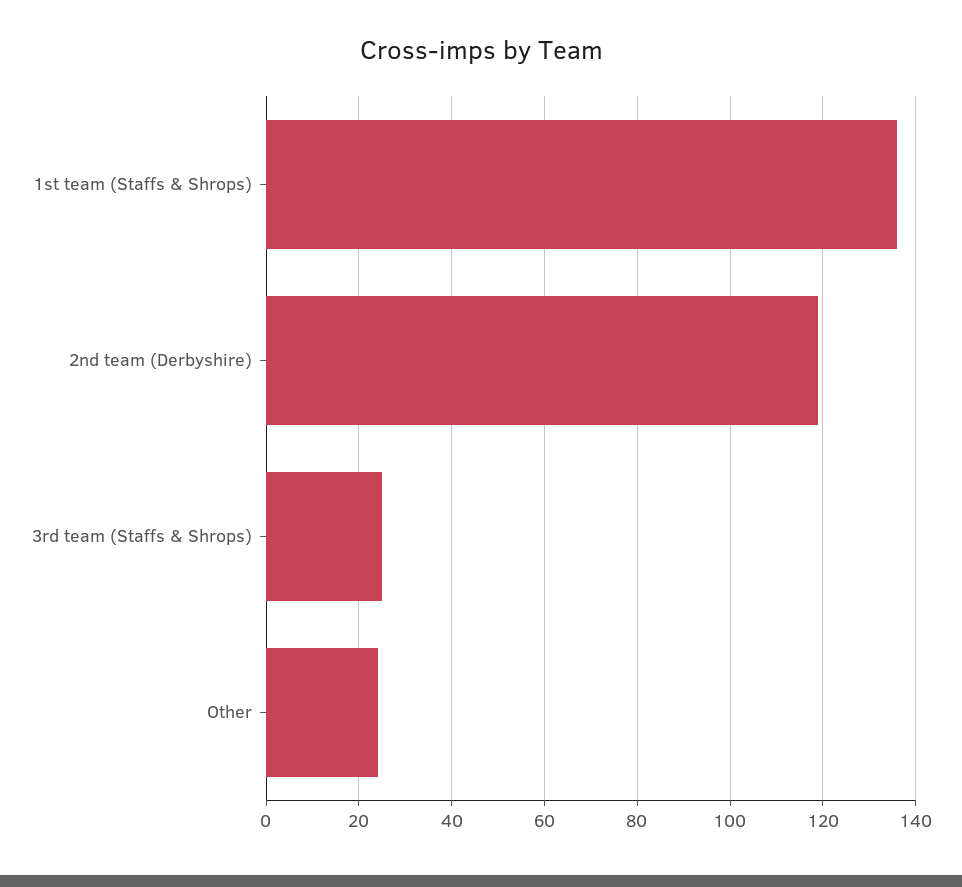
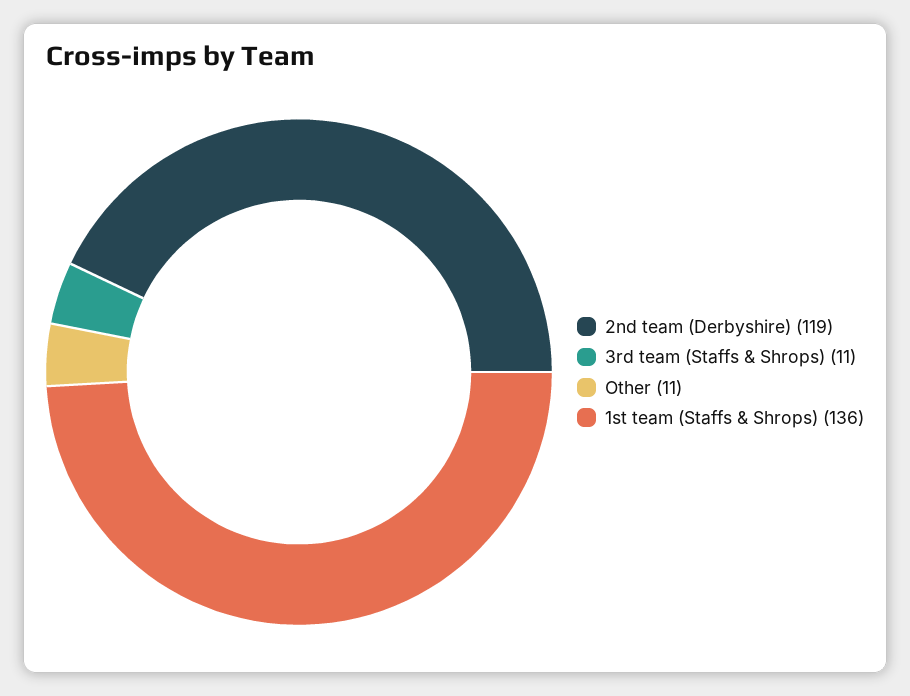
  {
    "1st team (Staffs & Shrops)": 136,
    "2nd team (Derbyshire)": 119,
-   "3rd team (Staffs & Shrops)": 25,
+   "3rd team (Staffs & Shrops)": 11,
-   "Other": 25
+   "Other": 11
  }

